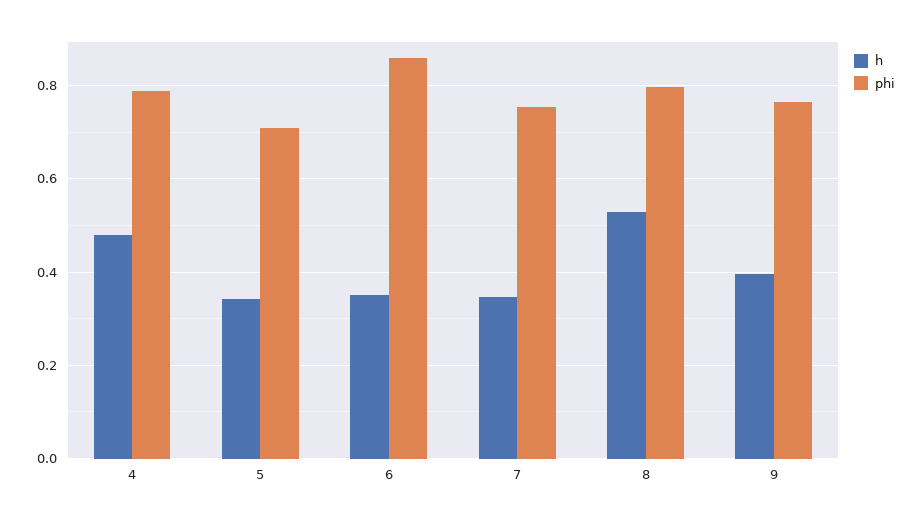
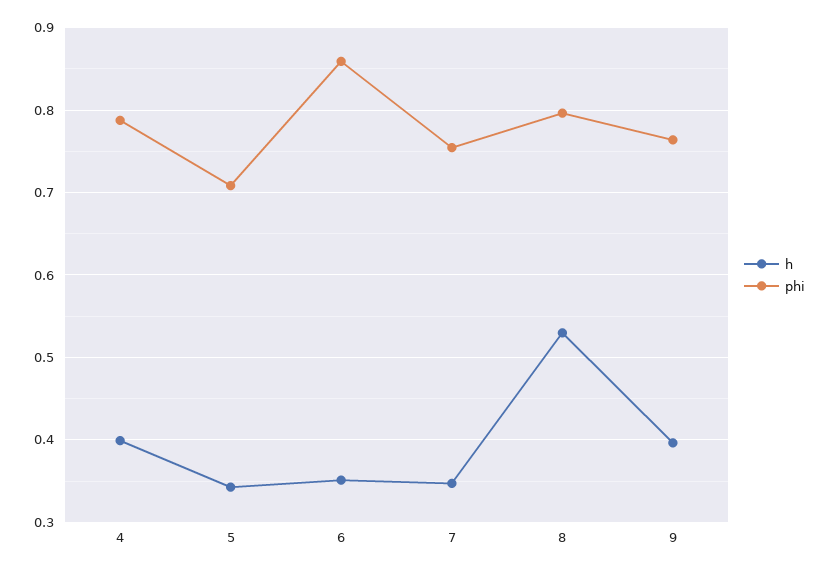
  {
    "h": {
-     "4": 0.48,
+     "4": 0.4,
      "5": 0.34,
      "6": 0.35,
      "7": 0.35,
      "8": 0.53,
      "9": 0.4
    },
    "phi": {
      "4": 0.79,
      "5": 0.71,
      "6": 0.86,
      "7": 0.75,
      "8": 0.8,
      "9": 0.76
    }
  }

